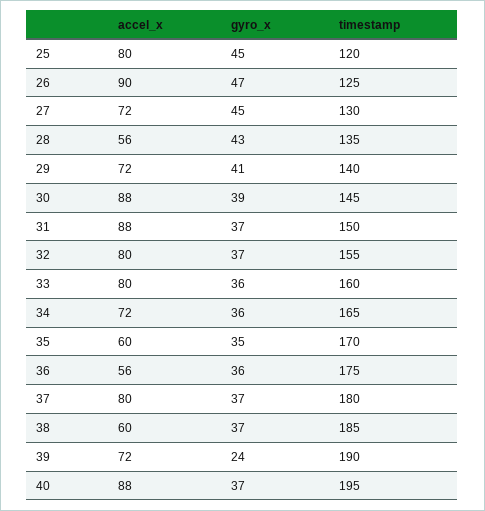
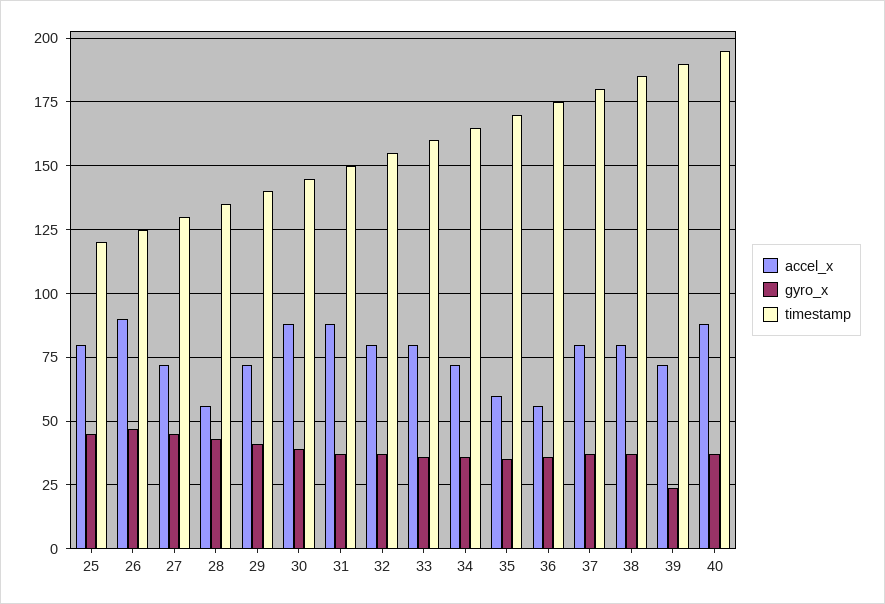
  {
    "accel_x": {
      "25": 80,
      "26": 90,
      "27": 72,
      "28": 56,
      "29": 72,
      "30": 88,
      "31": 88,
      "32": 80,
      "33": 80,
      "34": 72,
      "35": 60,
      "36": 56,
      "37": 80,
-     "38": 60,
+     "38": 80,
      "39": 72,
      "40": 88
    },
    "gyro_x": {
      "25": 45,
      "26": 47,
      "27": 45,
      "28": 43,
      "29": 41,
      "30": 39,
      "31": 37,
      "32": 37,
      "33": 36,
      "34": 36,
      "35": 35,
      "36": 36,
      "37": 37,
      "38": 37,
      "39": 24,
      "40": 37
    },
    "timestamp": {
      "25": 120,
      "26": 125,
      "27": 130,
      "28": 135,
      "29": 140,
      "30": 145,
      "31": 150,
      "32": 155,
      "33": 160,
      "34": 165,
      "35": 170,
      "36": 175,
      "37": 180,
      "38": 185,
      "39": 190,
      "40": 195
    }
  }

